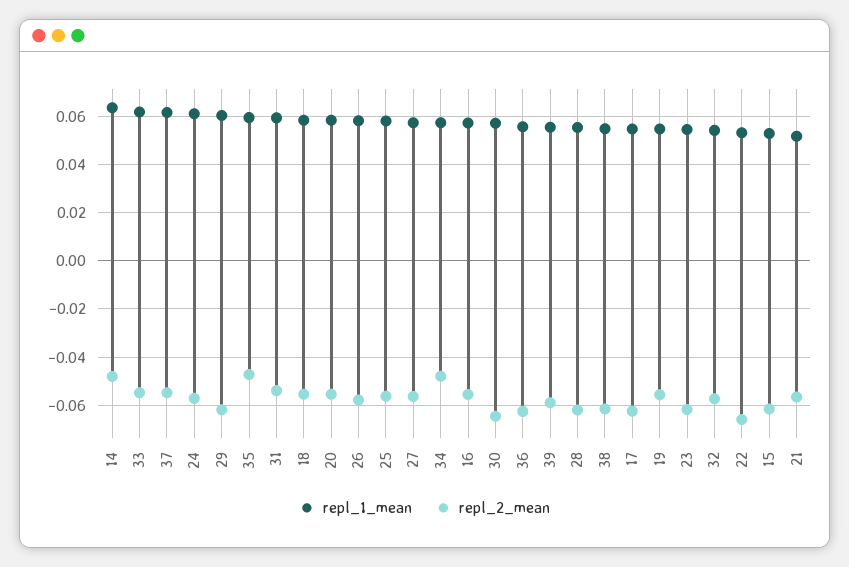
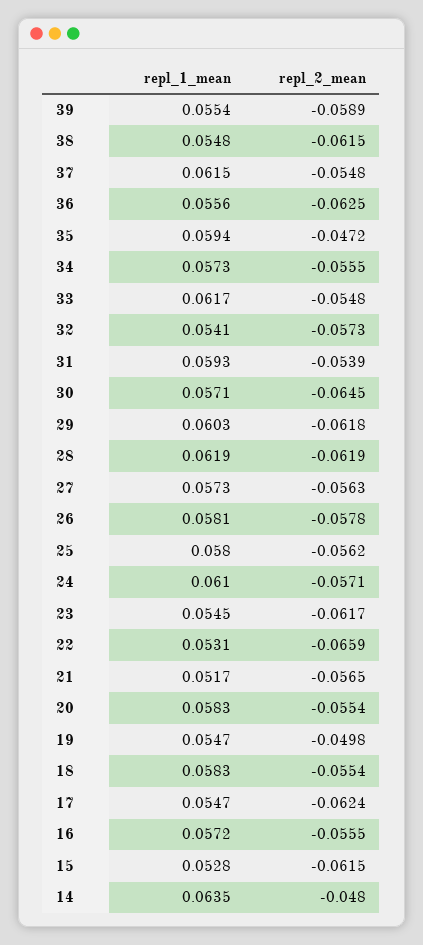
  {
    "repl_1_mean": {
      "14": 0.0635,
      "33": 0.0617,
      "37": 0.0615,
      "24": 0.061,
      "29": 0.0603,
      "35": 0.0594,
      "31": 0.0593,
      "18": 0.0583,
      "20": 0.0583,
      "26": 0.0581,
      "25": 0.058,
      "27": 0.0573,
      "34": 0.0573,
      "16": 0.0572,
      "30": 0.0571,
      "36": 0.0556,
      "39": 0.0554,
-     "28": 0.055,
+     "28": 0.0619,
      "38": 0.0548,
      "17": 0.0547,
      "19": 0.0547,
      "23": 0.0545,
      "32": 0.0541,
      "22": 0.0531,
      "15": 0.0528,
      "21": 0.0517
    },
    "repl_2_mean": {
      "14": -0.048,
      "33": -0.0548,
      "37": -0.0548,
      "24": -0.0571,
      "29": -0.0618,
      "35": -0.0472,
      "31": -0.0539,
      "18": -0.0554,
      "20": -0.0554,
      "26": -0.0578,
      "25": -0.0562,
      "27": -0.0563,
-     "34": -0.0475,
+     "34": -0.0555,
      "16": -0.0555,
      "30": -0.0645,
      "36": -0.0625,
      "39": -0.0589,
      "28": -0.0619,
      "38": -0.0615,
      "17": -0.0624,
-     "19": -0.055,
+     "19": -0.0498,
      "23": -0.0617,
      "32": -0.0573,
      "22": -0.0659,
      "15": -0.0615,
      "21": -0.0565
    }
  }

